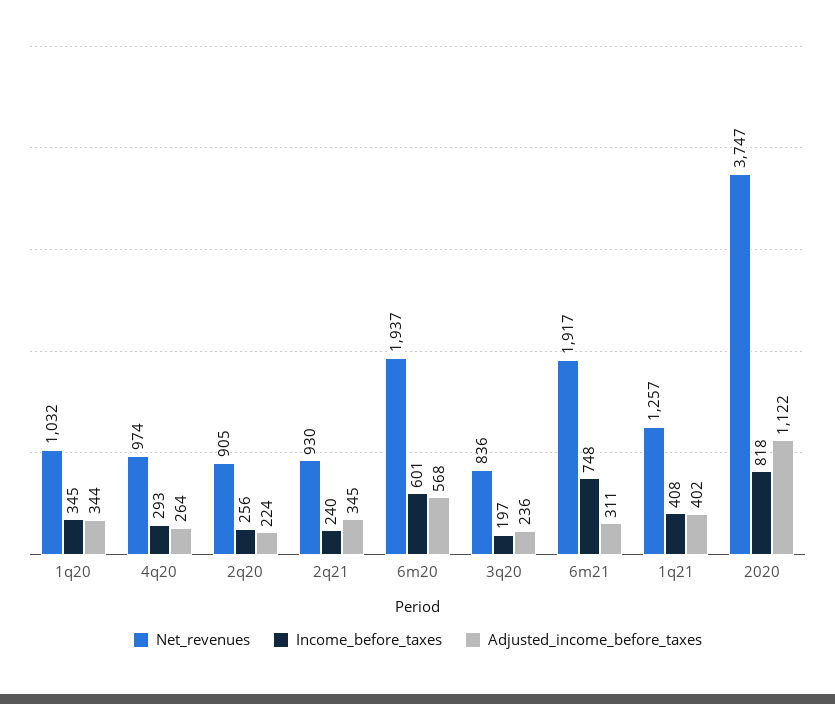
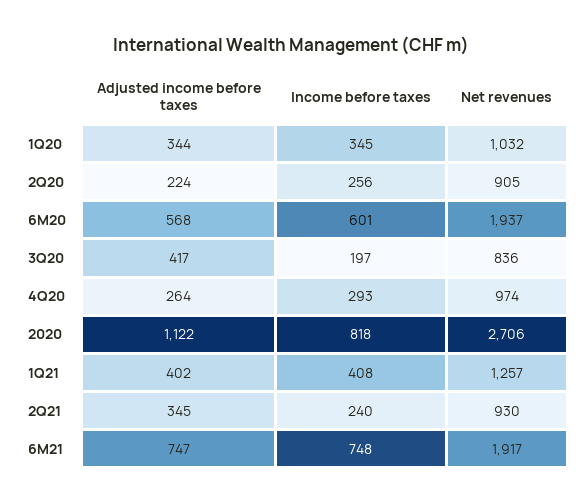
  {
    "Net_revenues": {
      "1q20": 1032,
      "4q20": 974,
      "2q20": 905,
      "2q21": 930,
      "6m20": 1937,
      "3q20": 836,
      "6m21": 1917,
      "1q21": 1257,
-     "2020": 3747
+     "2020": 2706
    },
    "Income_before_taxes": {
      "1q20": 345,
      "4q20": 293,
      "2q20": 256,
      "2q21": 240,
      "6m20": 601,
      "3q20": 197,
      "6m21": 748,
      "1q21": 408,
      "2020": 818
    },
    "Adjusted_income_before_taxes": {
      "1q20": 344,
      "4q20": 264,
      "2q20": 224,
      "2q21": 345,
      "6m20": 568,
-     "3q20": 236,
+     "3q20": 417,
-     "6m21": 311,
+     "6m21": 747,
      "1q21": 402,
      "2020": 1122
    }
  }

